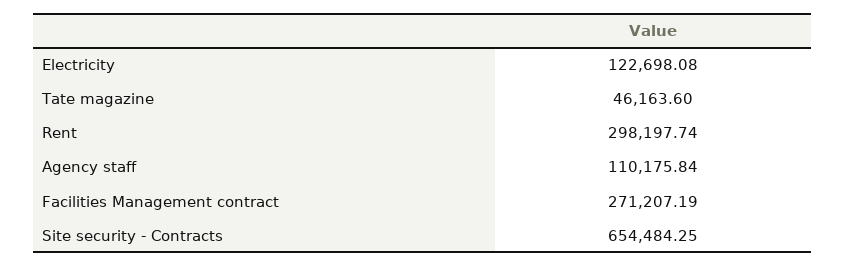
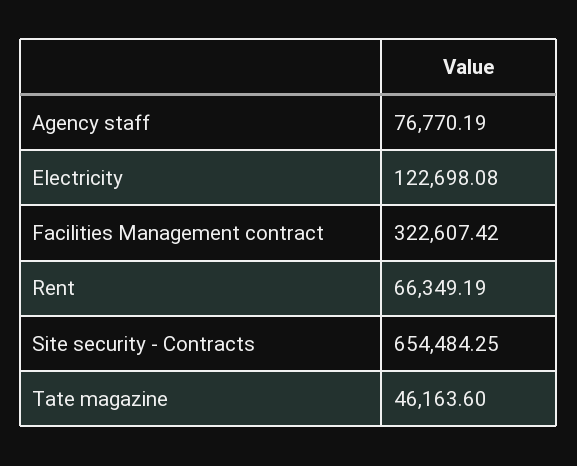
  {
    "Electricity": 122698.08,
    "Tate magazine": 46163.6,
-   "Rent": 298197.74,
+   "Rent": 66349.19,
-   "Agency staff": 110175.84,
+   "Agency staff": 76770.19,
-   "Facilities Management contract": 271207.19,
+   "Facilities Management contract": 322607.42,
    "Site security - Contracts": 654484.25
  }

